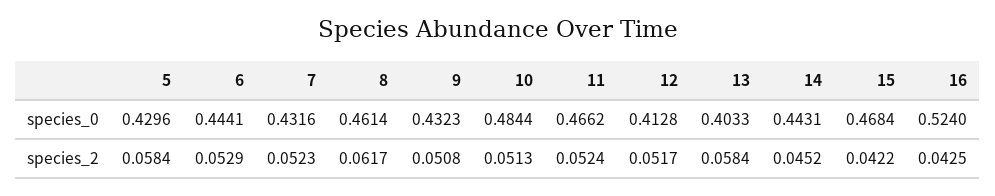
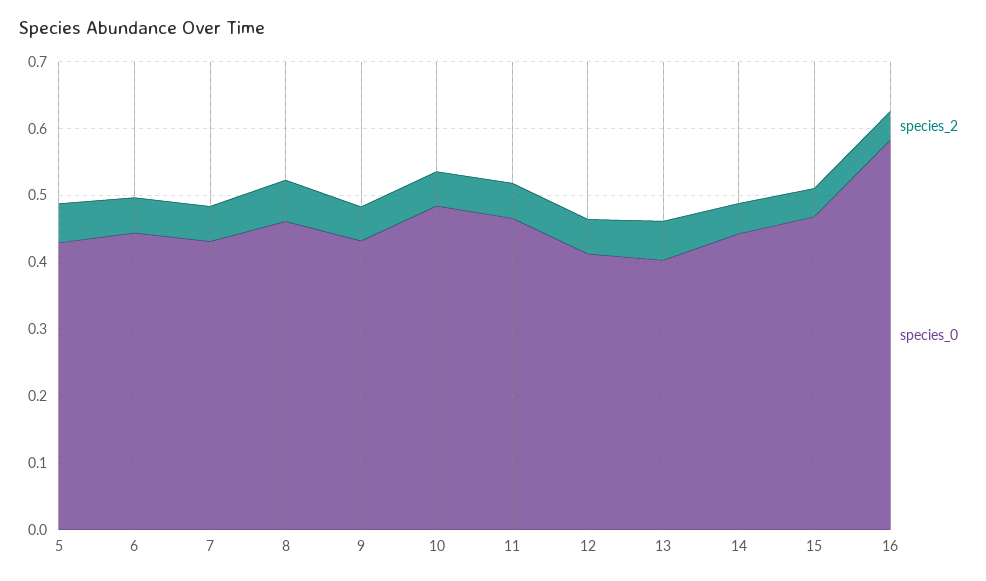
  {
    "species_0": {
      "5": 0.4296,
      "6": 0.4441,
      "7": 0.4316,
      "8": 0.4614,
      "9": 0.4323,
      "10": 0.4844,
      "11": 0.4662,
      "12": 0.4128,
      "13": 0.4033,
      "14": 0.4431,
      "15": 0.4684,
-     "16": 0.524
+     "16": 0.58
    },
    "species_2": {
      "5": 0.0584,
      "6": 0.0529,
      "7": 0.0523,
      "8": 0.0617,
      "9": 0.0508,
      "10": 0.0513,
      "11": 0.0524,
      "12": 0.0517,
      "13": 0.0584,
      "14": 0.0452,
      "15": 0.0422,
      "16": 0.0425
    }
  }

